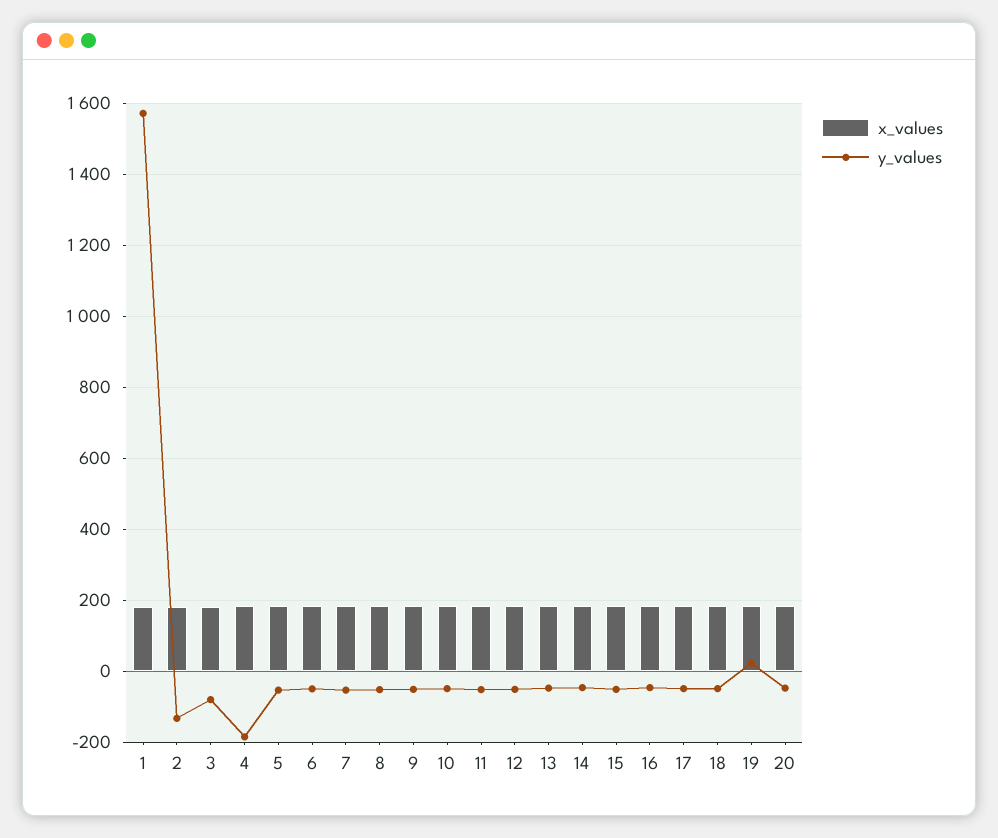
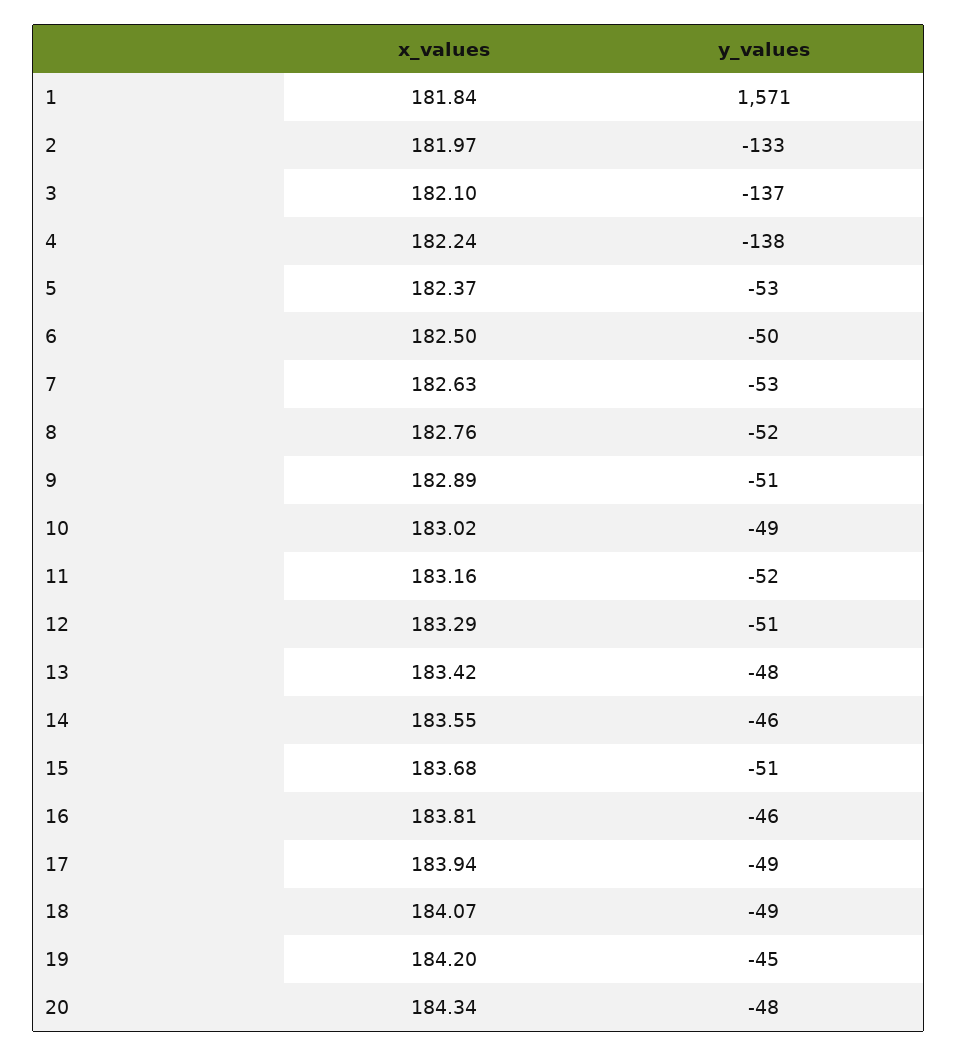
  {
    "x_values": {
      "1": 181.84,
      "2": 181.97,
      "3": 182.1,
      "4": 182.24,
      "5": 182.37,
      "6": 182.5,
      "7": 182.63,
      "8": 182.76,
      "9": 182.89,
      "10": 183.02,
      "11": 183.16,
      "12": 183.29,
      "13": 183.42,
      "14": 183.55,
      "15": 183.68,
      "16": 183.81,
      "17": 183.94,
      "18": 184.07,
      "19": 184.2,
      "20": 184.34
    },
    "y_values": {
      "1": 1571,
      "2": -133,
-     "3": -80,
+     "3": -137,
-     "4": -180,
+     "4": -138,
      "5": -53,
      "6": -50,
      "7": -53,
      "8": -52,
      "9": -51,
      "10": -49,
      "11": -52,
      "12": -51,
      "13": -48,
      "14": -46,
      "15": -51,
      "16": -46,
      "17": -49,
      "18": -49,
-     "19": 20,
+     "19": -45,
      "20": -48
    }
  }

